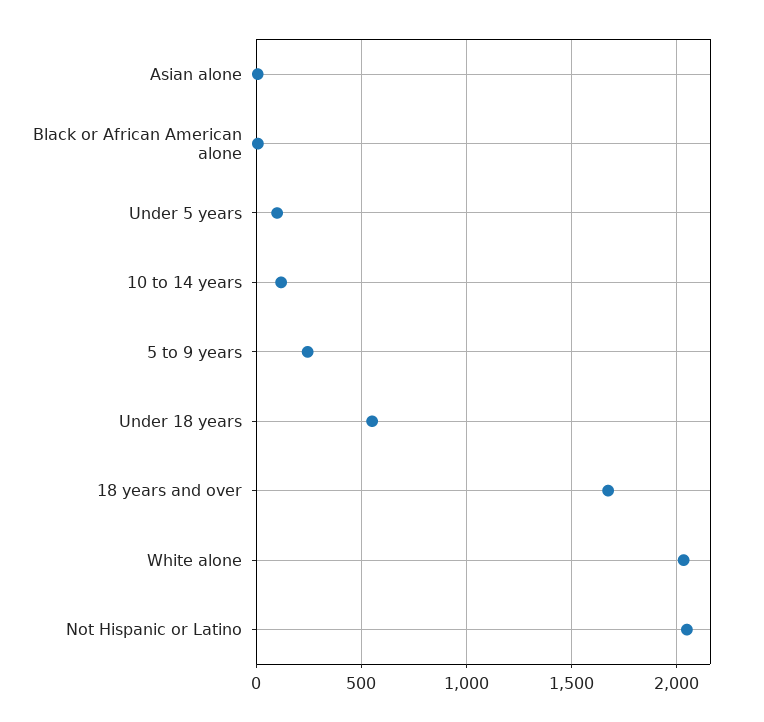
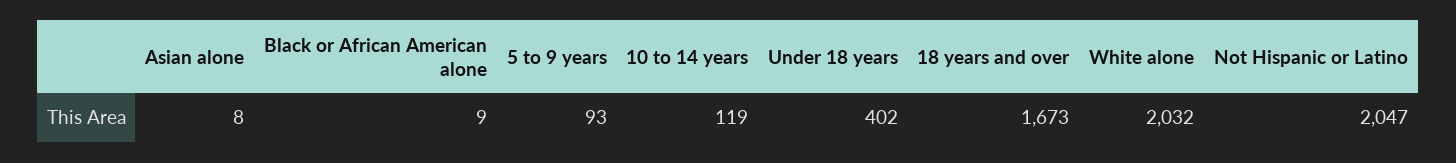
  {
    "Asian alone": 8,
    "Black or African American alone": 9,
-   "Under 5 years": 100,
    "10 to 14 years": 119,
-   "5 to 9 years": 250,
+   "5 to 9 years": 93,
-   "Under 18 years": 550,
+   "Under 18 years": 402,
    "18 years and over": 1673,
    "White alone": 2032,
    "Not Hispanic or Latino": 2047
  }

